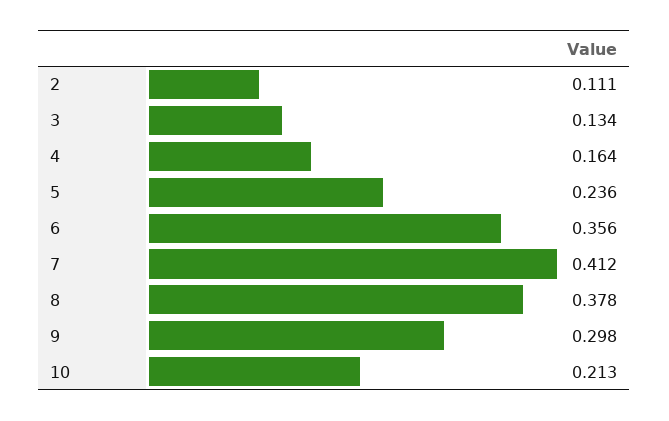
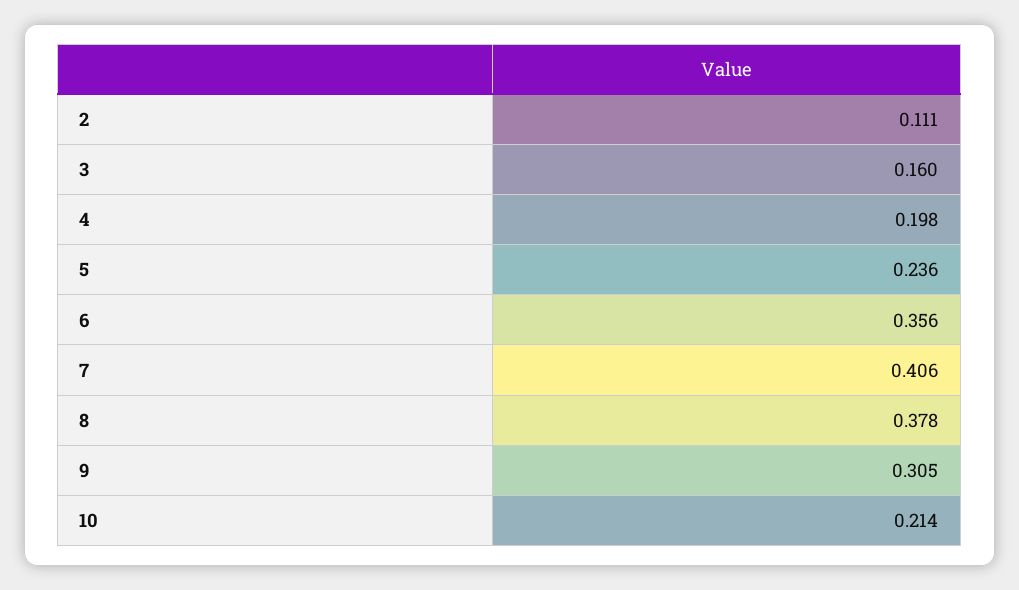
  {
    "2": 0.111,
-   "3": 0.134,
+   "3": 0.16,
-   "4": 0.164,
+   "4": 0.198,
    "5": 0.236,
    "6": 0.356,
-   "7": 0.412,
+   "7": 0.406,
    "8": 0.378,
-   "9": 0.298,
+   "9": 0.305,
-   "10": 0.213
+   "10": 0.214
  }

